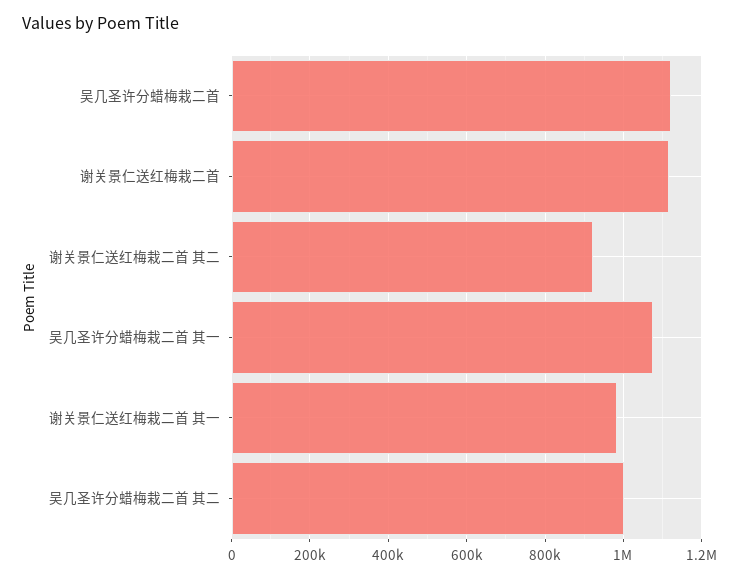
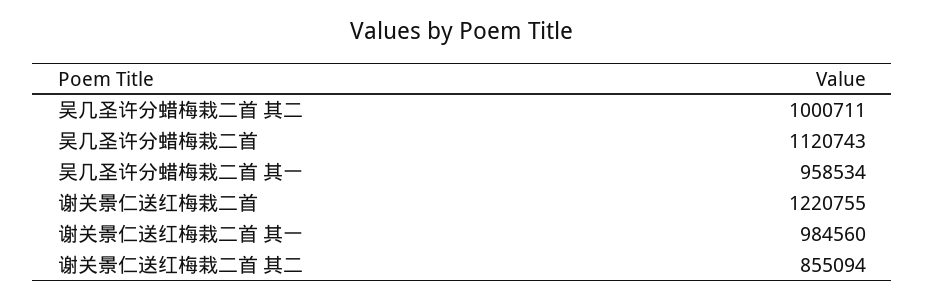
  {
    "吴几圣许分蜡梅栽二首": 1120743,
-   "谢关景仁送红梅栽二首": 1120000,
+   "谢关景仁送红梅栽二首": 1220755,
-   "谢关景仁送红梅栽二首 其二": 920000,
+   "谢关景仁送红梅栽二首 其二": 855094,
-   "吴几圣许分蜡梅栽二首 其一": 1080000,
+   "吴几圣许分蜡梅栽二首 其一": 958534,
    "谢关景仁送红梅栽二首 其一": 984560,
    "吴几圣许分蜡梅栽二首 其二": 1000711
  }

